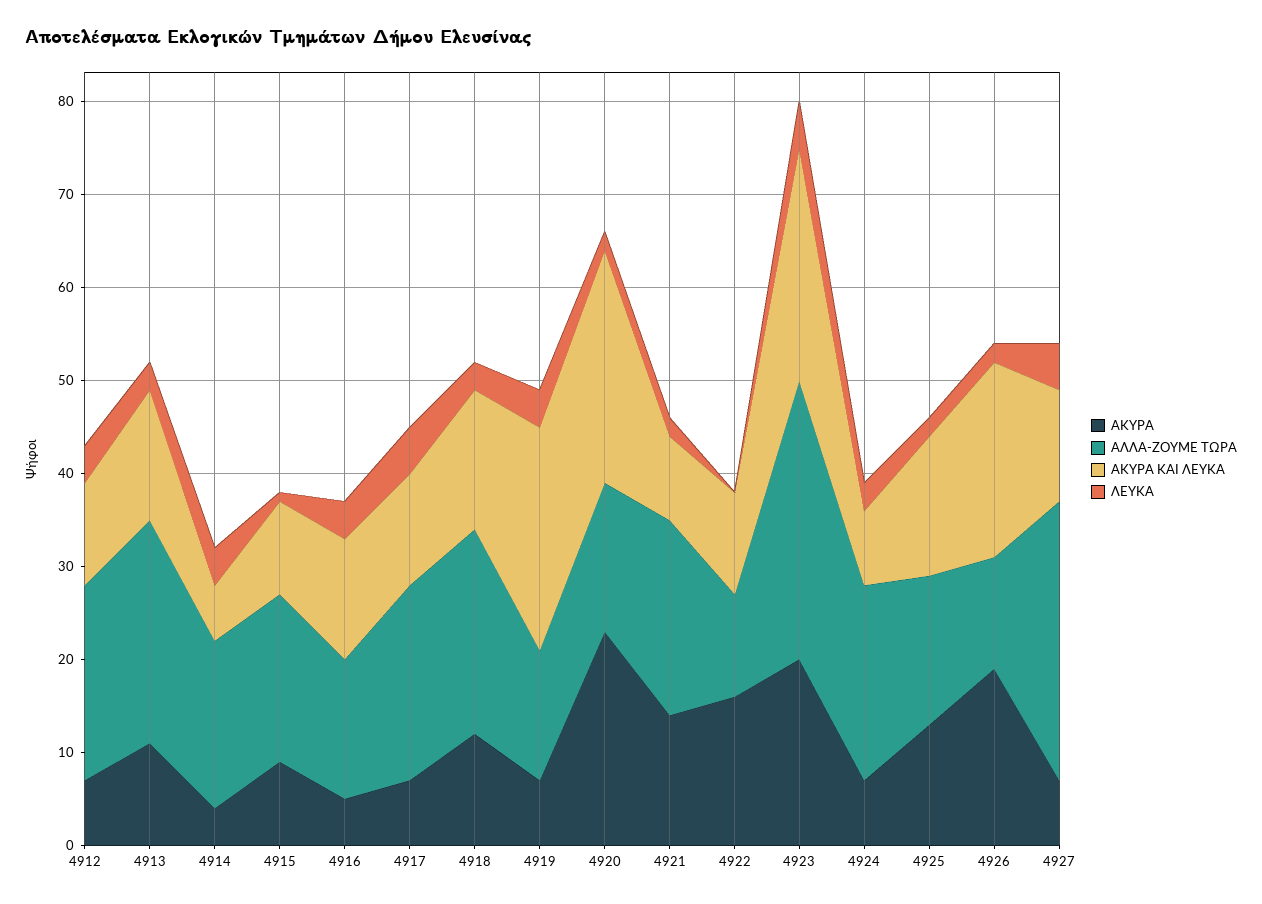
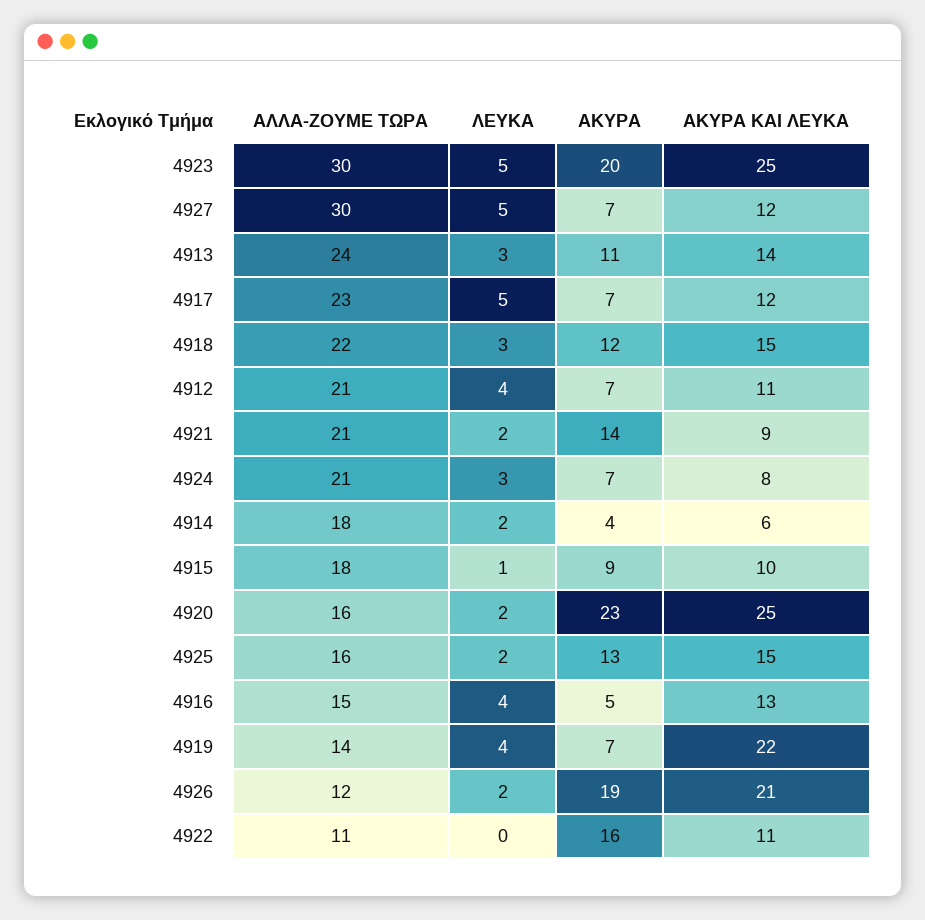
  {
    "ΑΚΥΡΑ": {
      "4912": 7,
      "4913": 11,
      "4914": 4,
      "4915": 9,
      "4916": 5,
      "4917": 7,
      "4918": 12,
      "4919": 7,
      "4920": 23,
      "4921": 14,
      "4922": 16,
      "4923": 20,
      "4924": 7,
      "4925": 13,
      "4926": 19,
      "4927": 7
    },
    "ΑΛΛΑ-ΖΟΥΜΕ ΤΩΡΑ": {
      "4912": 21,
      "4913": 24,
      "4914": 18,
      "4915": 18,
      "4916": 15,
-     "4917": 21,
+     "4917": 23,
      "4918": 22,
      "4919": 14,
      "4920": 16,
      "4921": 21,
      "4922": 11,
      "4923": 30,
      "4924": 21,
      "4925": 16,
      "4926": 12,
      "4927": 30
    },
    "ΑΚΥΡΑ ΚΑΙ ΛΕΥΚΑ": {
      "4912": 11,
      "4913": 14,
      "4914": 6,
      "4915": 10,
      "4916": 13,
      "4917": 12,
      "4918": 15,
-     "4919": 24,
+     "4919": 22,
      "4920": 25,
      "4921": 9,
      "4922": 11,
      "4923": 25,
      "4924": 8,
      "4925": 15,
      "4926": 21,
      "4927": 12
    },
    "ΛΕΥΚΑ": {
      "4912": 4,
      "4913": 3,
-     "4914": 4,
+     "4914": 2,
      "4915": 1,
      "4916": 4,
      "4917": 5,
      "4918": 3,
      "4919": 4,
      "4920": 2,
      "4921": 2,
      "4922": 0,
      "4923": 5,
      "4924": 3,
      "4925": 2,
      "4926": 2,
      "4927": 5
    }
  }

